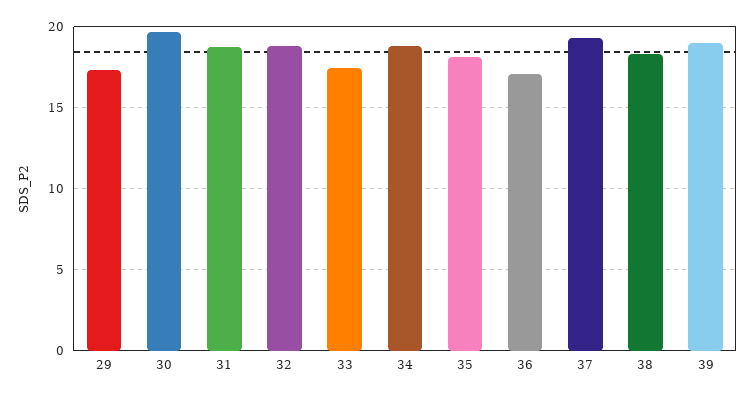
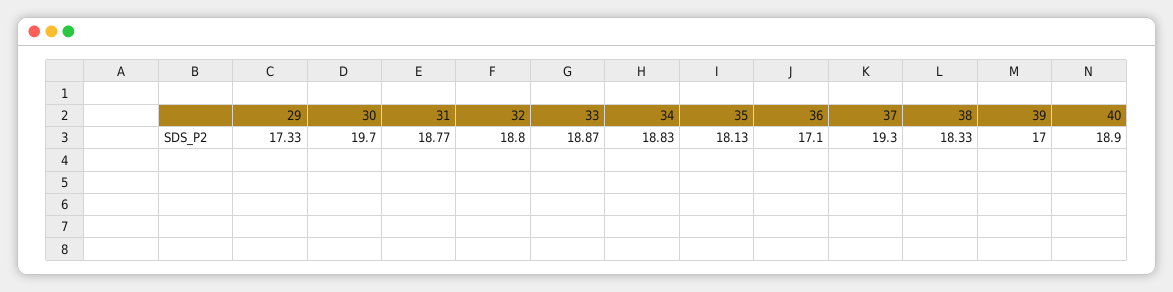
  {
    "29": 17.33,
    "30": 19.7,
    "31": 18.77,
    "32": 18.8,
-   "33": 17.5,
+   "33": 18.87,
    "34": 18.83,
    "35": 18.13,
    "36": 17.1,
    "37": 19.3,
    "38": 18.33,
-   "39": 19
+   "39": 17,
+   "40": 18.9
  }

